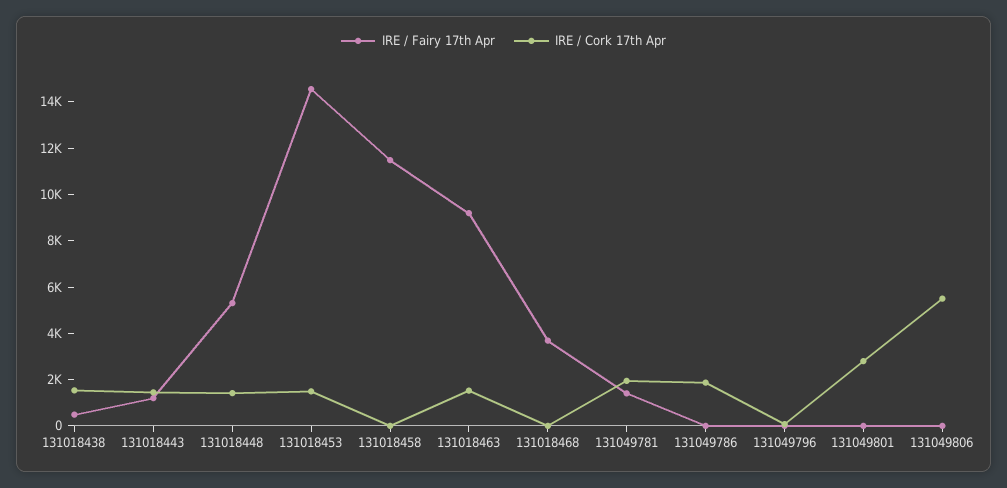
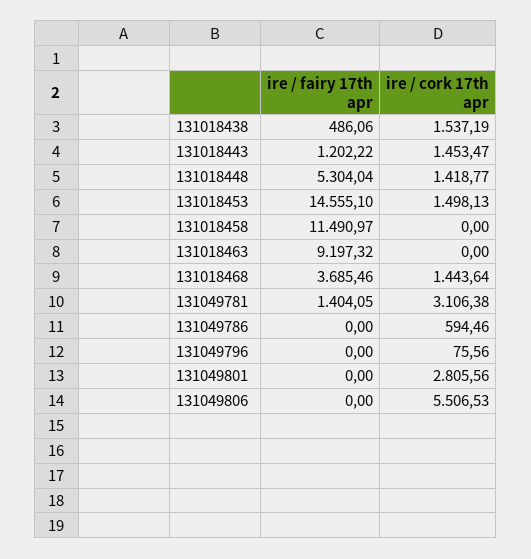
  {
    "IRE / Fairy 17th Apr": {
      "131018438": 486.06,
      "131018443": 1202.22,
      "131018448": 5304.04,
      "131018453": 14555.1,
      "131018458": 11490.97,
      "131018463": 9197.32,
      "131018468": 3685.46,
      "131049781": 1404.05,
      "131049786": 0,
      "131049796": 0,
      "131049801": 0,
      "131049806": 0
    },
    "IRE / Cork 17th Apr": {
      "131018438": 1537.19,
      "131018443": 1453.47,
      "131018448": 1418.77,
      "131018453": 1498.13,
      "131018458": 0,
-     "131018463": 1500,
+     "131018463": 0,
-     "131018468": 0,
+     "131018468": 1443.64,
-     "131049781": 2000,
+     "131049781": 3106.38,
-     "131049786": 2000,
+     "131049786": 594.46,
      "131049796": 75.56,
      "131049801": 2805.56,
      "131049806": 5506.53
    }
  }

